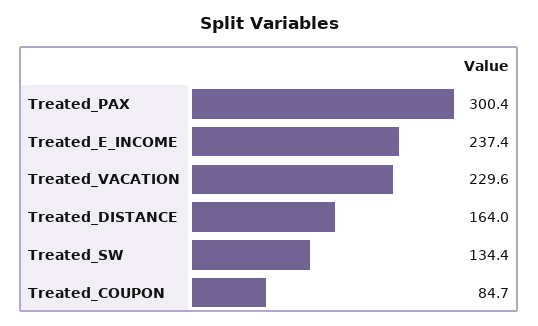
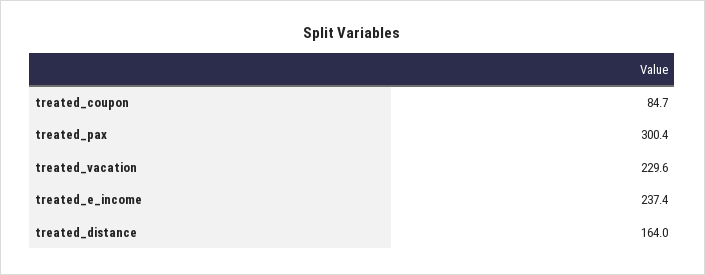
  {
    "Treated_PAX": 300.4,
    "Treated_E_INCOME": 237.4,
    "Treated_VACATION": 229.6,
    "Treated_DISTANCE": 164,
-   "Treated_SW": 134.4,
    "Treated_COUPON": 84.7
  }

